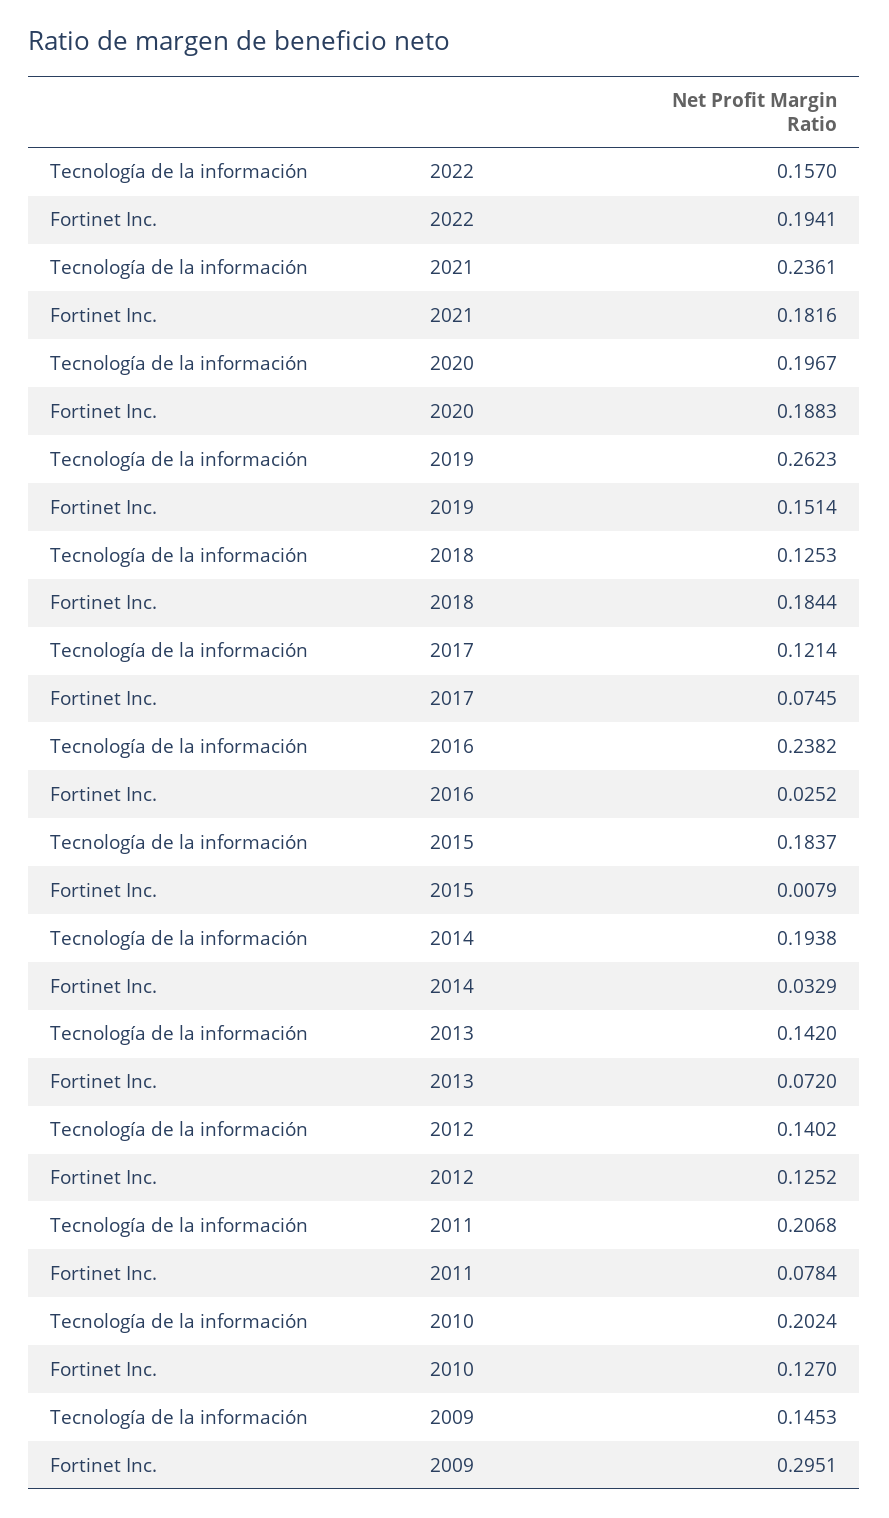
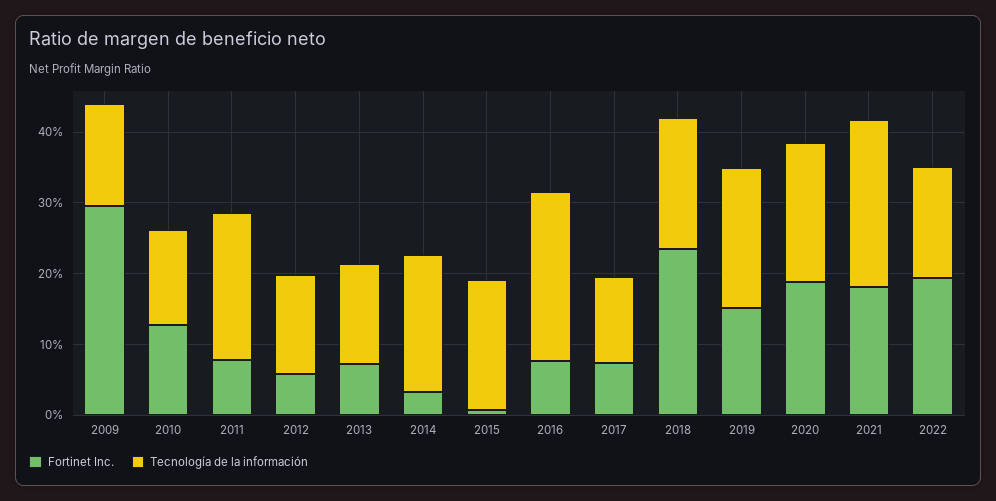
  {
    "Tecnología de la información": {
      "2022": 0.157,
      "2021": 0.2361,
      "2020": 0.1967,
-     "2019": 0.2623,
+     "2019": 0.2,
-     "2018": 0.1253,
+     "2018": 0.18,
      "2017": 0.1214,
      "2016": 0.2382,
      "2015": 0.1837,
      "2014": 0.1938,
      "2013": 0.142,
      "2012": 0.1402,
      "2011": 0.2068,
-     "2010": 0.2024,
+     "2010": 0.14,
      "2009": 0.1453
    },
    "Fortinet Inc.": {
      "2022": 0.1941,
      "2021": 0.1816,
      "2020": 0.1883,
      "2019": 0.1514,
-     "2018": 0.1844,
+     "2018": 0.24,
      "2017": 0.0745,
-     "2016": 0.0252,
+     "2016": 0.08,
      "2015": 0.0079,
      "2014": 0.0329,
      "2013": 0.072,
-     "2012": 0.1252,
+     "2012": 0.06,
      "2011": 0.0784,
      "2010": 0.127,
      "2009": 0.2951
    }
  }

